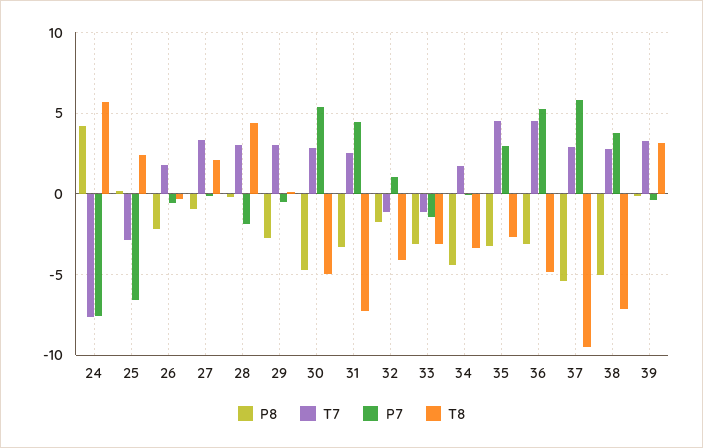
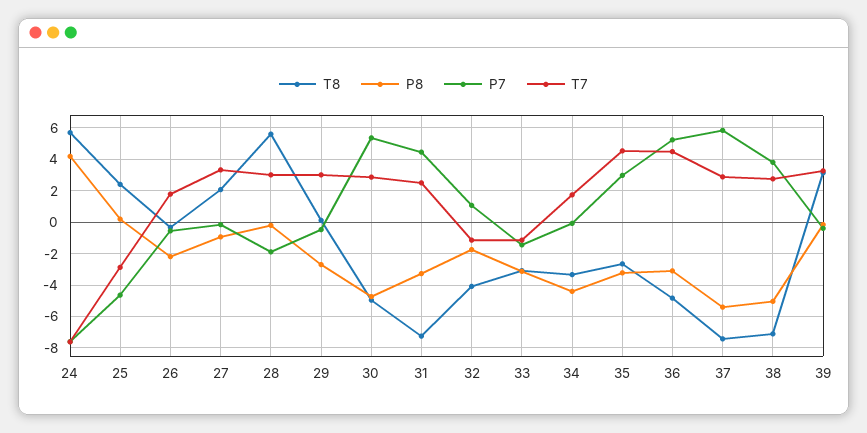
  {
    "P8": {
      "24": 4,
      "25": 0,
      "26": -2,
      "27": -1,
      "28": 0,
      "29": -2.5,
      "30": -4.5,
      "31": -3.5,
      "32": -1.5,
      "33": -3,
      "34": -4.5,
      "35": -3,
      "36": -3,
      "37": -5.5,
      "38": -5,
      "39": 0
    },
    "T7": {
      "24": -7.5,
      "25": -3,
      "26": 2,
      "27": 3.5,
      "28": 3,
      "29": 3,
      "30": 3,
      "31": 2.5,
      "32": -1,
      "33": -1,
      "34": 1.5,
      "35": 4.5,
      "36": 4.5,
      "37": 3,
      "38": 3,
      "39": 3.5
    },
    "P7": {
      "24": -7.5,
-     "25": -6.5,
+     "25": -4.5,
      "26": -0.5,
      "27": 0,
      "28": -2,
      "29": -0.5,
      "30": 5.5,
      "31": 4.5,
      "32": 1,
      "33": -1.5,
      "34": 0,
      "35": 3,
      "36": 5,
      "37": 6,
      "38": 4,
      "39": -0.5
    },
    "T8": {
      "24": 5.5,
      "25": 2.5,
      "26": -0.5,
      "27": 2,
-     "28": 4.5,
+     "28": 5.5,
      "29": 0,
      "30": -5,
      "31": -7,
      "32": -4,
      "33": -3,
      "34": -3.5,
      "35": -2.5,
      "36": -5,
-     "37": -9.5,
+     "37": -7.5,
      "38": -7,
      "39": 3
    }
  }

